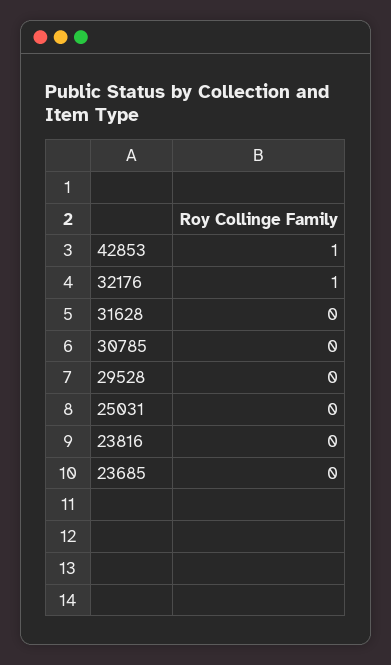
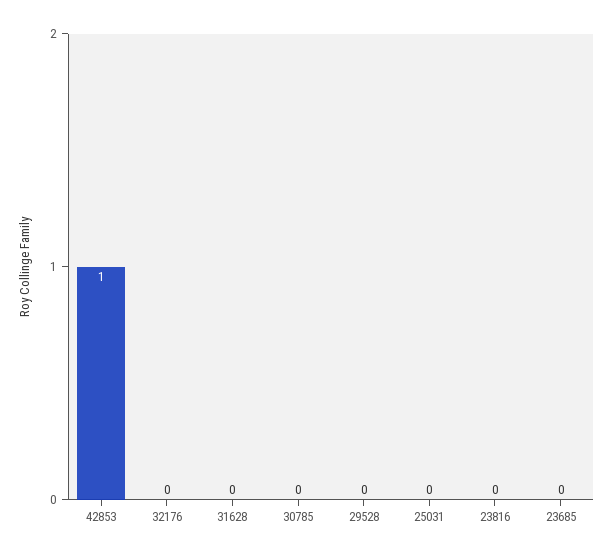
  {
    "42853": 1,
-   "32176": 1,
+   "32176": 0,
    "31628": 0,
    "30785": 0,
    "29528": 0,
    "25031": 0,
    "23816": 0,
    "23685": 0
  }

